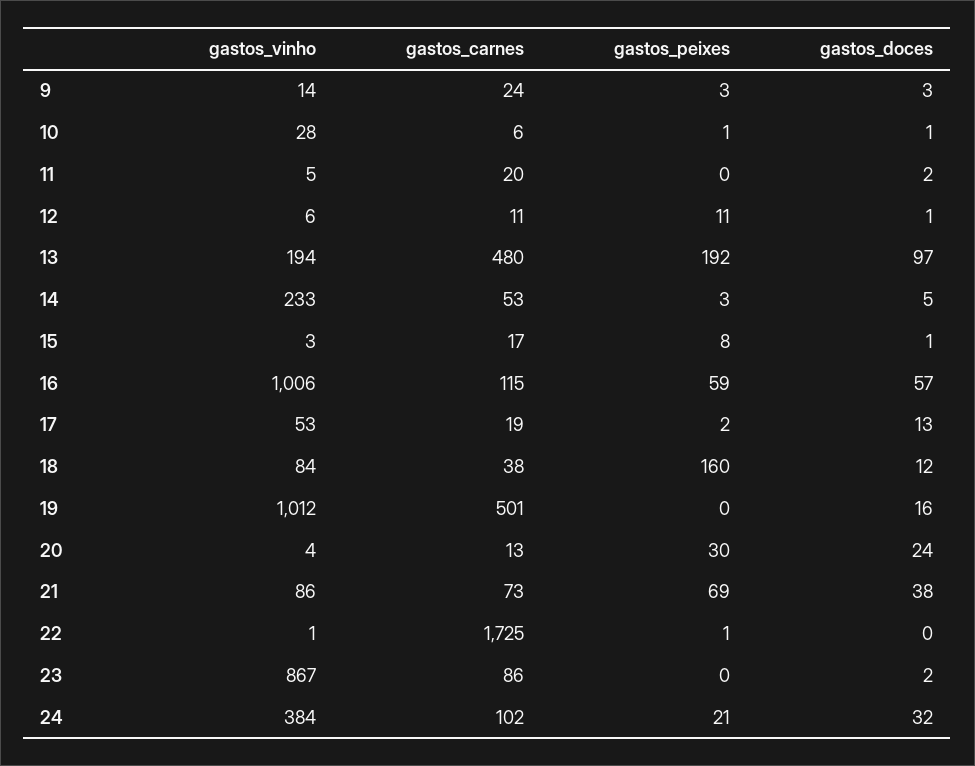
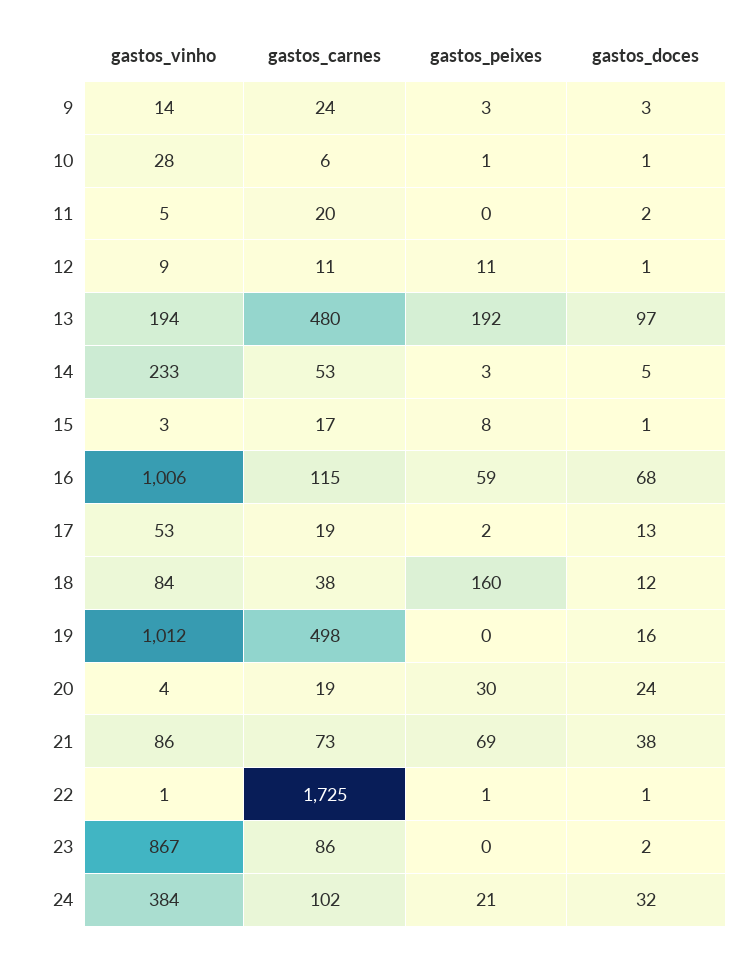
  {
    "gastos_vinho": {
      "9": 14,
      "10": 28,
      "11": 5,
-     "12": 6,
+     "12": 9,
      "13": 194,
      "14": 233,
      "15": 3,
      "16": 1006,
      "17": 53,
      "18": 84,
      "19": 1012,
      "20": 4,
      "21": 86,
      "22": 1,
      "23": 867,
      "24": 384
    },
    "gastos_carnes": {
      "9": 24,
      "10": 6,
      "11": 20,
      "12": 11,
      "13": 480,
      "14": 53,
      "15": 17,
      "16": 115,
      "17": 19,
      "18": 38,
-     "19": 501,
+     "19": 498,
-     "20": 13,
+     "20": 19,
      "21": 73,
      "22": 1725,
      "23": 86,
      "24": 102
    },
    "gastos_peixes": {
      "9": 3,
      "10": 1,
      "11": 0,
      "12": 11,
      "13": 192,
      "14": 3,
      "15": 8,
      "16": 59,
      "17": 2,
      "18": 160,
      "19": 0,
      "20": 30,
      "21": 69,
      "22": 1,
      "23": 0,
      "24": 21
    },
    "gastos_doces": {
      "9": 3,
      "10": 1,
      "11": 2,
      "12": 1,
      "13": 97,
      "14": 5,
      "15": 1,
-     "16": 57,
+     "16": 68,
      "17": 13,
      "18": 12,
      "19": 16,
      "20": 24,
      "21": 38,
-     "22": 0,
+     "22": 1,
      "23": 2,
      "24": 32
    }
  }

